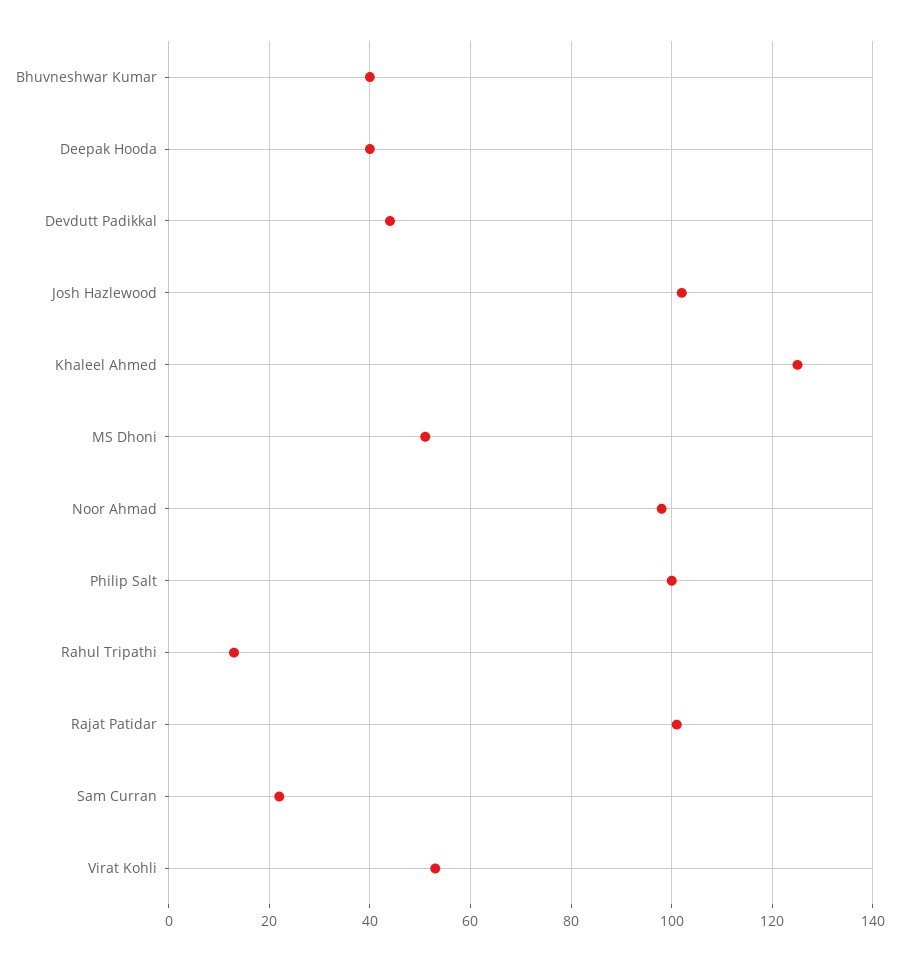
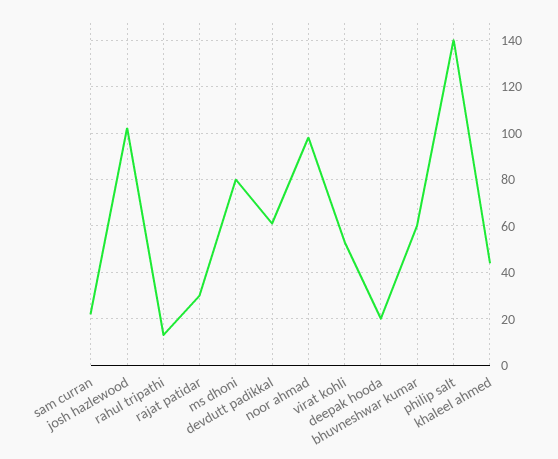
  {
-   "Bhuvneshwar Kumar": 40,
+   "Bhuvneshwar Kumar": 60,
-   "Deepak Hooda": 40,
+   "Deepak Hooda": 20,
-   "Devdutt Padikkal": 45,
+   "Devdutt Padikkal": 60,
    "Josh Hazlewood": 100,
-   "Khaleel Ahmed": 125,
+   "Khaleel Ahmed": 45,
-   "MS Dhoni": 50,
+   "MS Dhoni": 80,
    "Noor Ahmad": 100,
-   "Philip Salt": 100,
+   "Philip Salt": 140,
    "Rahul Tripathi": 15,
-   "Rajat Patidar": 100,
+   "Rajat Patidar": 30,
    "Sam Curran": 20,
    "Virat Kohli": 55
  }

